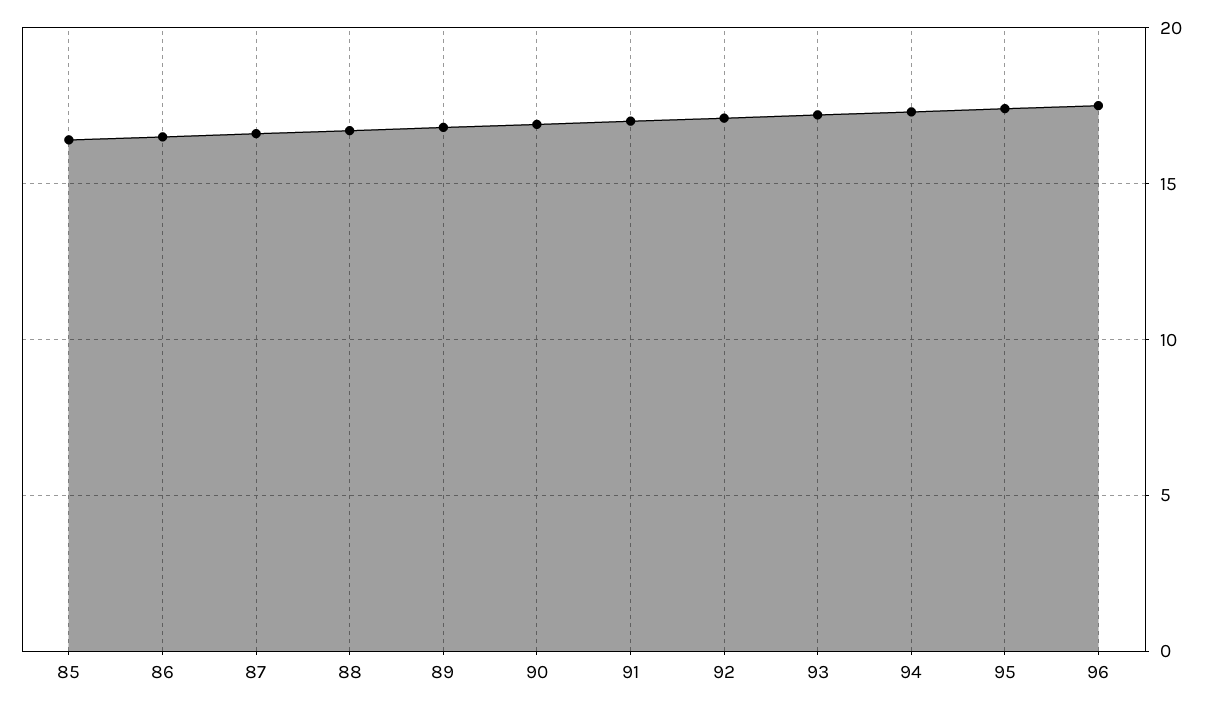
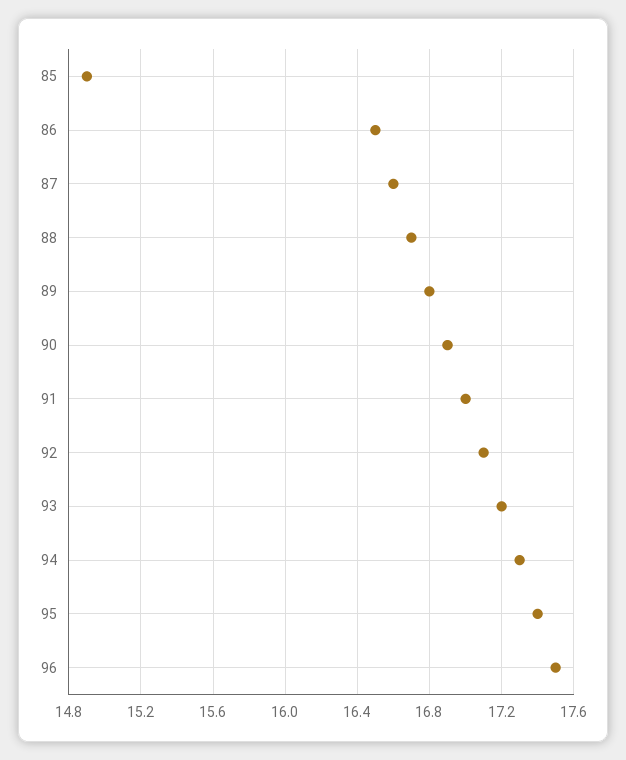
  {
-   "85": 16.5,
+   "85": 14.9,
    "86": 16.5,
    "87": 16.6,
    "88": 16.7,
    "89": 16.8,
    "90": 16.9,
    "91": 17,
    "92": 17.1,
    "93": 17.2,
    "94": 17.3,
    "95": 17.4,
    "96": 17.5
  }

